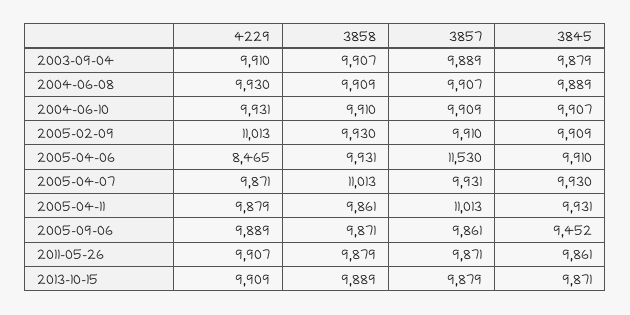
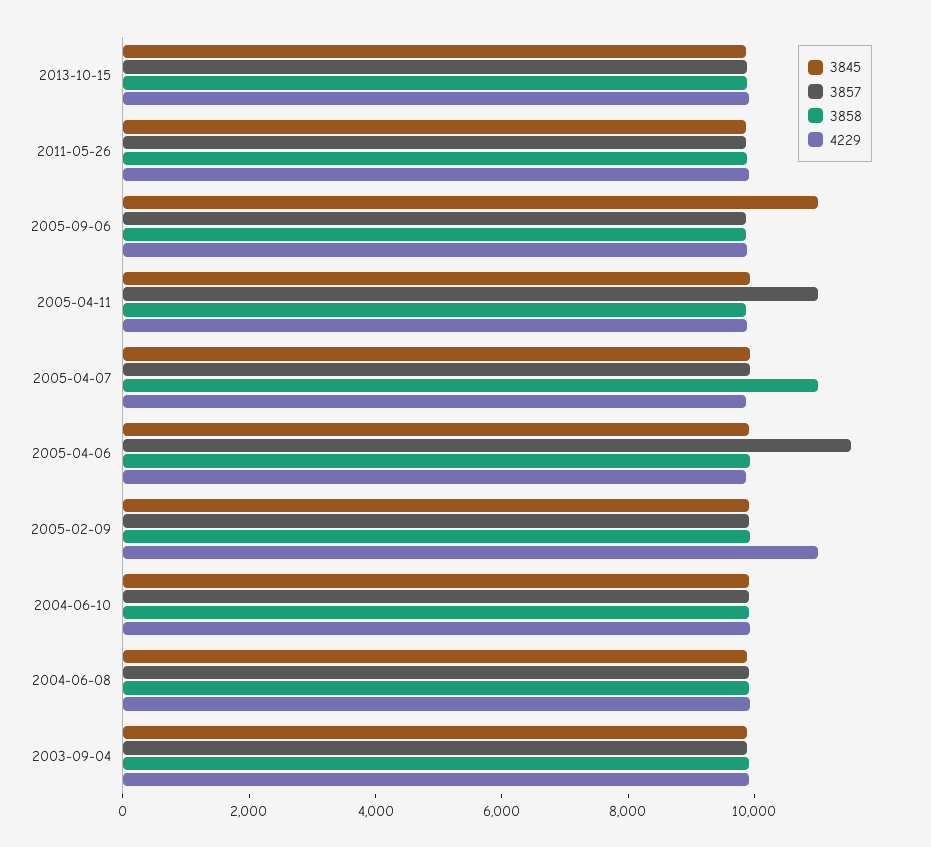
  {
    "4229": {
      "2003-09-04": 9910,
      "2004-06-08": 9930,
      "2004-06-10": 9931,
      "2005-02-09": 11013,
-     "2005-04-06": 8465,
+     "2005-04-06": 10000,
      "2005-04-07": 9871,
      "2005-04-11": 9879,
      "2005-09-06": 9889,
      "2011-05-26": 9907,
      "2013-10-15": 9909
    },
    "3858": {
      "2003-09-04": 9907,
      "2004-06-08": 9909,
      "2004-06-10": 9910,
      "2005-02-09": 9930,
      "2005-04-06": 9931,
      "2005-04-07": 11013,
      "2005-04-11": 9861,
      "2005-09-06": 9871,
      "2011-05-26": 9879,
      "2013-10-15": 9889
    },
    "3857": {
      "2003-09-04": 9889,
      "2004-06-08": 9907,
      "2004-06-10": 9909,
      "2005-02-09": 9910,
      "2005-04-06": 11530,
      "2005-04-07": 9931,
      "2005-04-11": 11013,
      "2005-09-06": 9861,
      "2011-05-26": 9871,
      "2013-10-15": 9879
    },
    "3845": {
      "2003-09-04": 9879,
      "2004-06-08": 9889,
      "2004-06-10": 9907,
      "2005-02-09": 9909,
      "2005-04-06": 9910,
      "2005-04-07": 9930,
      "2005-04-11": 9931,
-     "2005-09-06": 9452,
+     "2005-09-06": 11000,
      "2011-05-26": 9861,
      "2013-10-15": 9871
    }
  }

